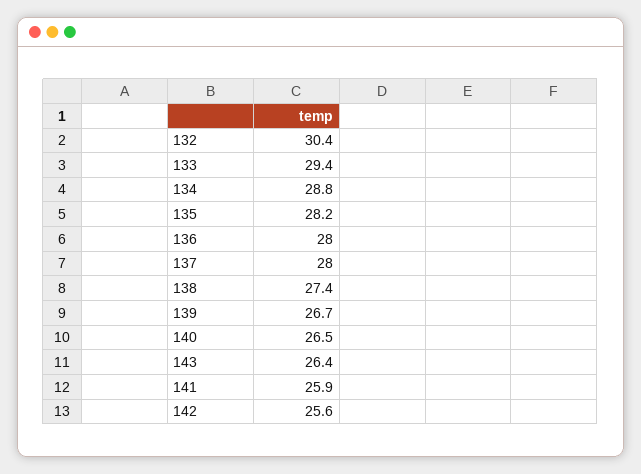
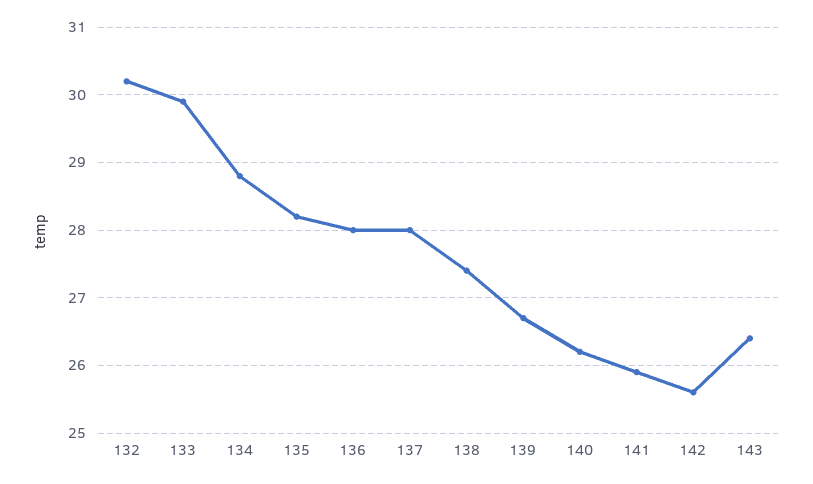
  {
-   "132": 30.4,
+   "132": 30.2,
-   "133": 29.4,
+   "133": 29.9,
    "134": 28.8,
    "135": 28.2,
    "136": 28,
    "137": 28,
    "138": 27.4,
    "139": 26.7,
-   "140": 26.5,
+   "140": 26.2,
    "143": 26.4,
    "141": 25.9,
    "142": 25.6
  }

